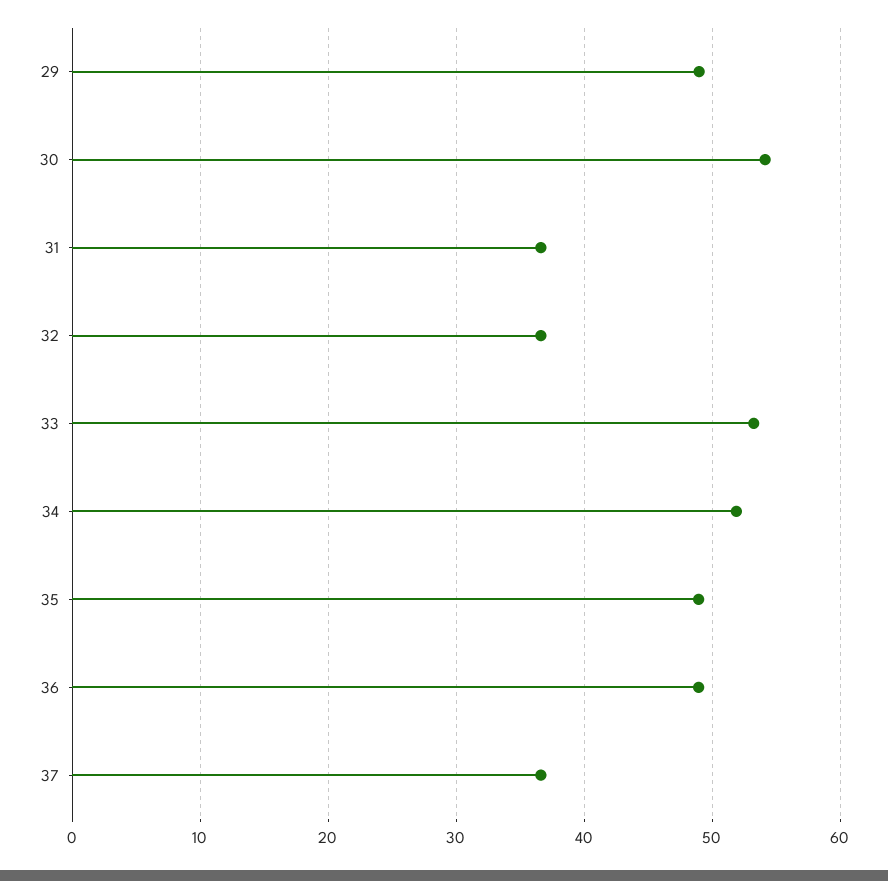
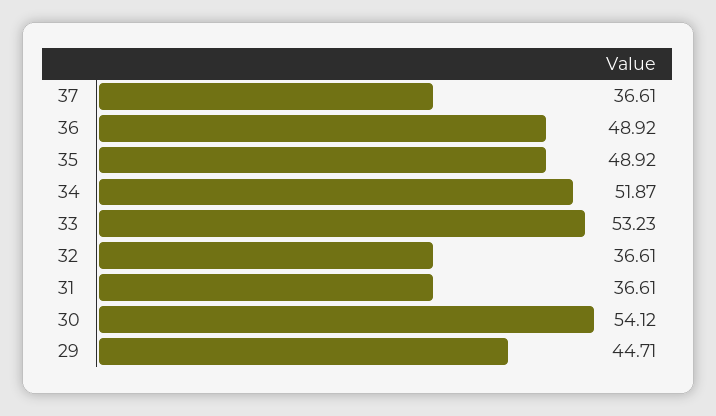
  {
-   "29": 49,
+   "29": 44.71,
    "30": 54.12,
    "31": 36.61,
    "32": 36.61,
    "33": 53.23,
    "34": 51.87,
    "35": 48.92,
    "36": 48.92,
    "37": 36.61
  }

